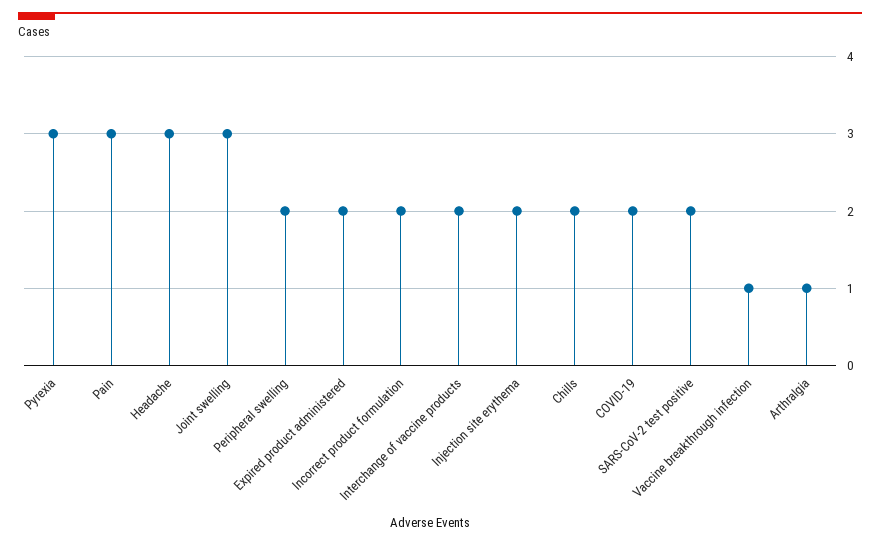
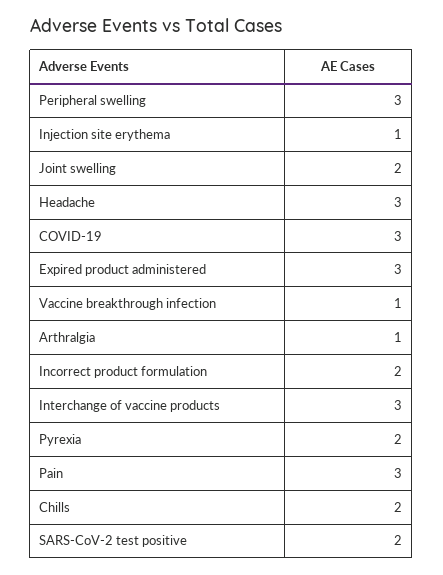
  {
-   "Pyrexia": 3,
+   "Pyrexia": 2,
    "Pain": 3,
    "Headache": 3,
-   "Joint swelling": 3,
+   "Joint swelling": 2,
-   "Peripheral swelling": 2,
+   "Peripheral swelling": 3,
-   "Expired product administered": 2,
+   "Expired product administered": 3,
    "Incorrect product formulation": 2,
-   "Interchange of vaccine products": 2,
+   "Interchange of vaccine products": 3,
-   "Injection site erythema": 2,
+   "Injection site erythema": 1,
    "Chills": 2,
-   "COVID-19": 2,
+   "COVID-19": 3,
    "SARS-CoV-2 test positive": 2,
    "Vaccine breakthrough infection": 1,
    "Arthralgia": 1
  }

